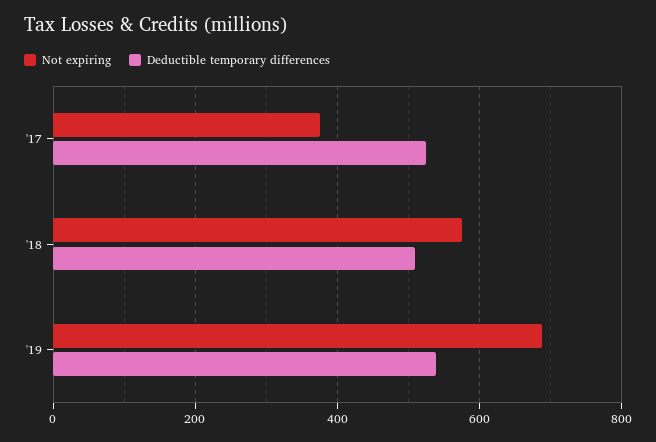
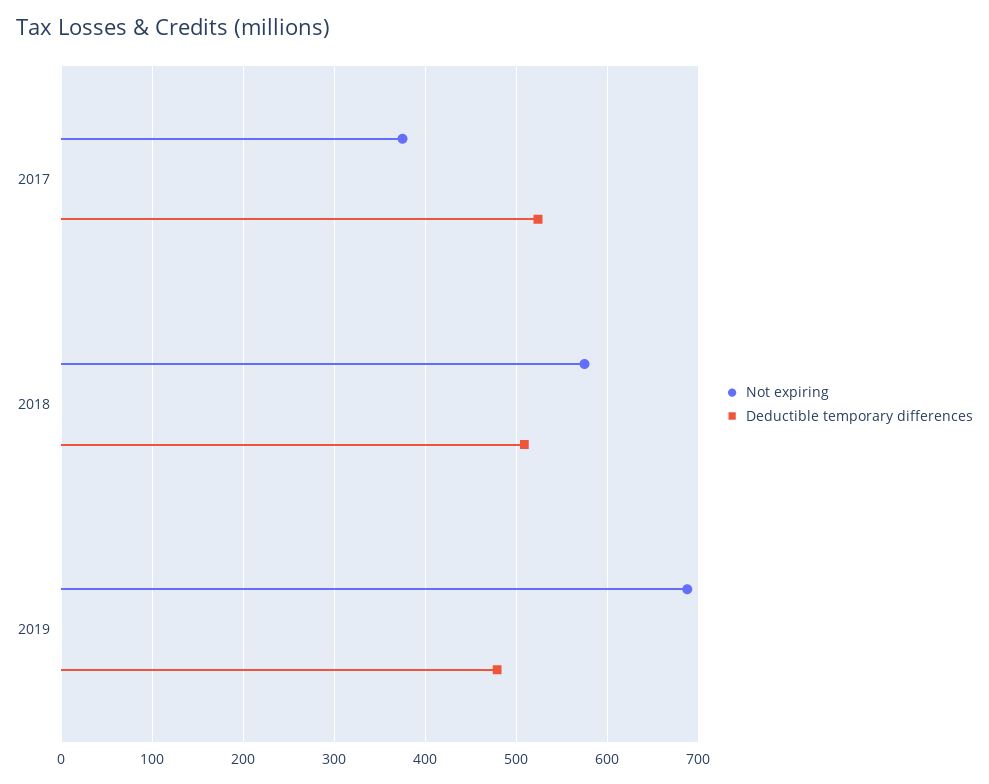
  {
    "Not expiring": {
      "'17": 380,
      "'18": 580,
      "'19": 690
    },
    "Deductible temporary differences": {
      "'17": 520,
      "'18": 510,
-     "'19": 540
+     "'19": 480
    }
  }

